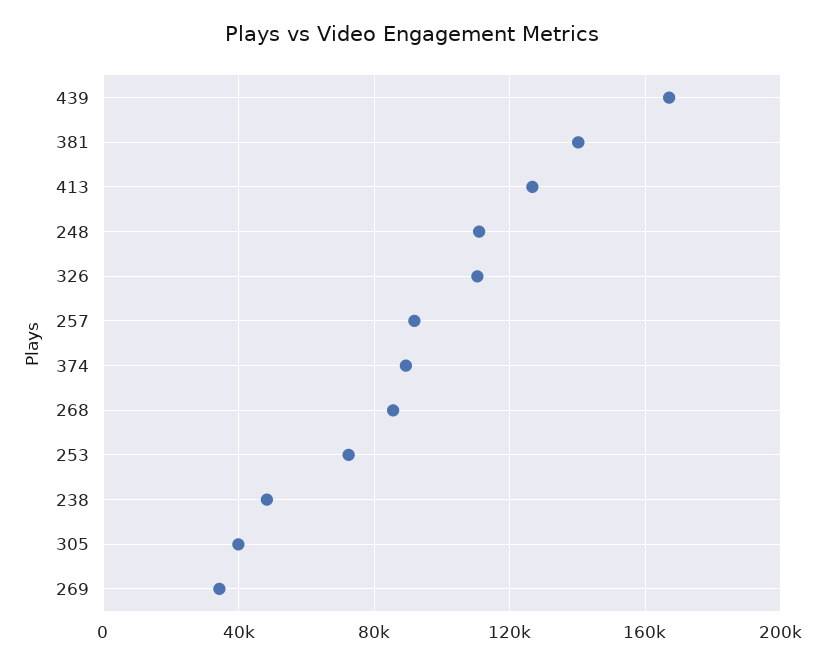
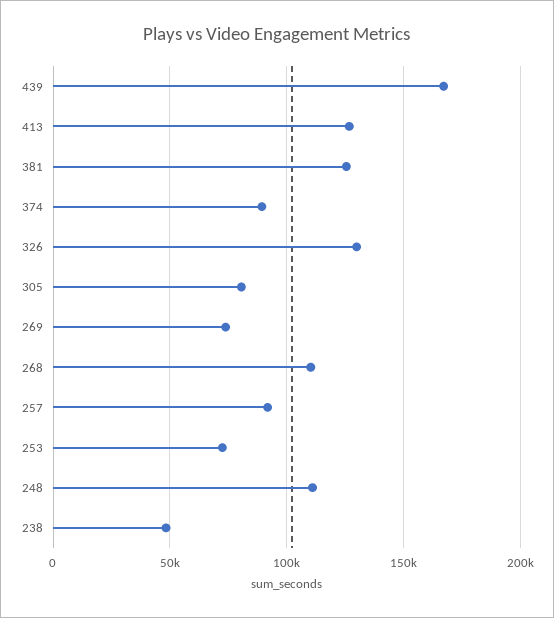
  {
    "439": 165000,
-   "381": 140000,
+   "381": 125000,
    "413": 125000,
    "248": 110000,
-   "326": 110000,
+   "326": 130000,
    "257": 90000,
    "374": 90000,
-   "268": 85000,
+   "268": 110000,
    "253": 70000,
    "238": 50000,
-   "305": 40000,
+   "305": 80000,
-   "269": 35000
+   "269": 75000
  }

